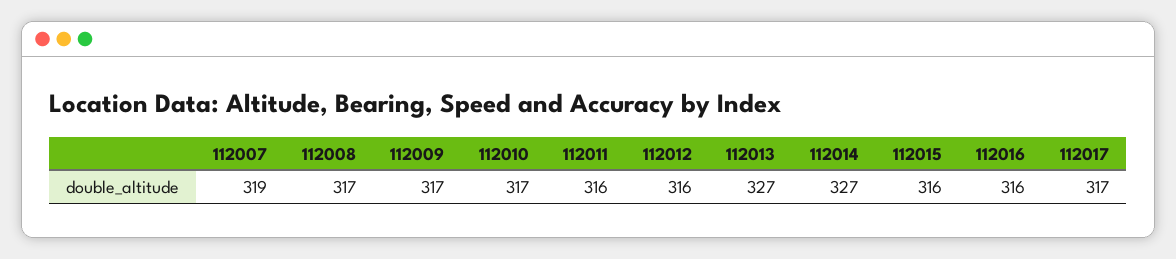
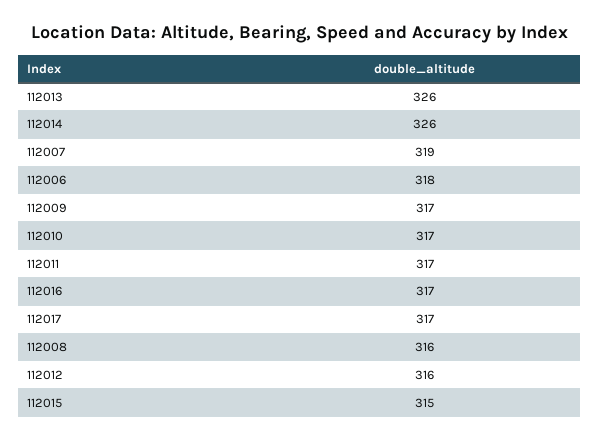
  {
    "112007": 319,
-   "112008": 317,
+   "112008": 316,
    "112009": 317,
    "112010": 317,
-   "112011": 316,
+   "112011": 317,
    "112012": 316,
-   "112013": 327,
+   "112013": 326,
-   "112014": 327,
+   "112014": 326,
-   "112015": 316,
+   "112015": 315,
-   "112016": 316,
+   "112016": 317,
-   "112017": 317
+   "112017": 317,
+   "112006": 318
  }

